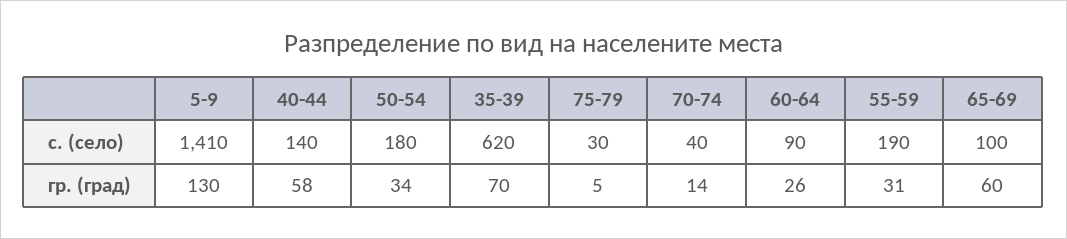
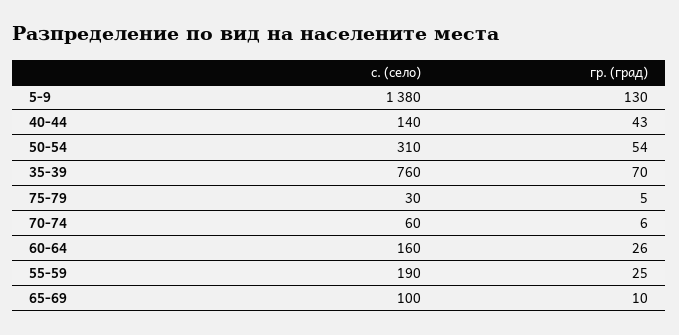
  {
    "5-9": {
-     "с. (село)": 1410,
+     "с. (село)": 1380,
      "гр. (град)": 130
    },
    "40-44": {
      "с. (село)": 140,
-     "гр. (град)": 58
+     "гр. (град)": 43
    },
    "50-54": {
-     "с. (село)": 180,
+     "с. (село)": 310,
-     "гр. (град)": 34
+     "гр. (град)": 54
    },
    "35-39": {
-     "с. (село)": 620,
+     "с. (село)": 760,
      "гр. (град)": 70
    },
    "75-79": {
      "с. (село)": 30,
      "гр. (град)": 5
    },
    "70-74": {
-     "с. (село)": 40,
+     "с. (село)": 60,
-     "гр. (град)": 14
+     "гр. (град)": 6
    },
    "60-64": {
-     "с. (село)": 90,
+     "с. (село)": 160,
      "гр. (град)": 26
    },
    "55-59": {
      "с. (село)": 190,
-     "гр. (град)": 31
+     "гр. (град)": 25
    },
    "65-69": {
      "с. (село)": 100,
-     "гр. (град)": 60
+     "гр. (град)": 10
    }
  }

